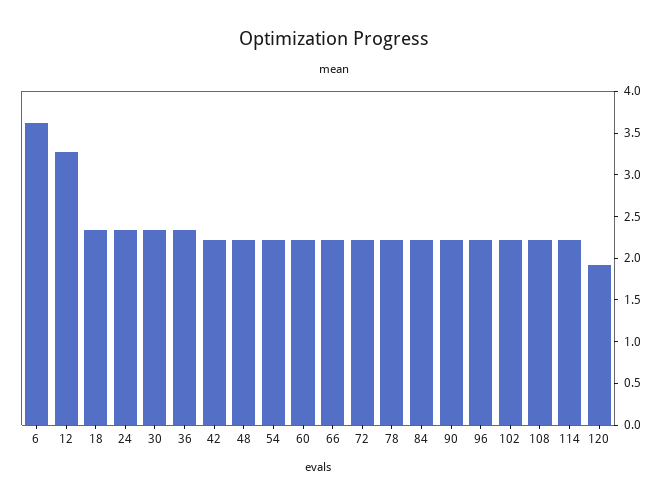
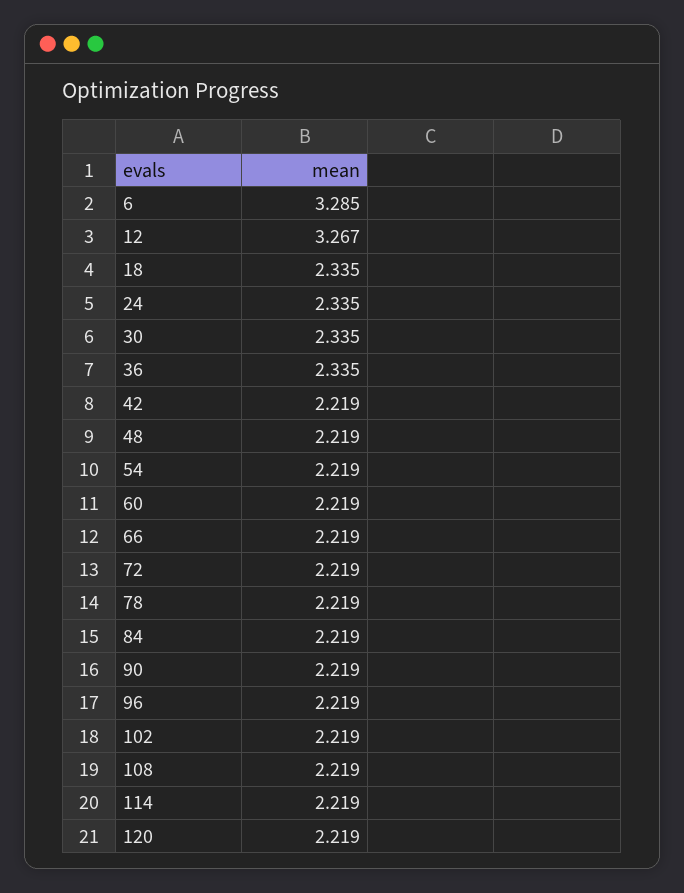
  {
-   "6": 3.6,
+   "6": 3.285,
    "12": 3.267,
    "18": 2.335,
    "24": 2.335,
    "30": 2.335,
    "36": 2.335,
    "42": 2.219,
    "48": 2.219,
    "54": 2.219,
    "60": 2.219,
    "66": 2.219,
    "72": 2.219,
    "78": 2.219,
    "84": 2.219,
    "90": 2.219,
    "96": 2.219,
    "102": 2.219,
    "108": 2.219,
    "114": 2.219,
-   "120": 1.9
+   "120": 2.219
  }

